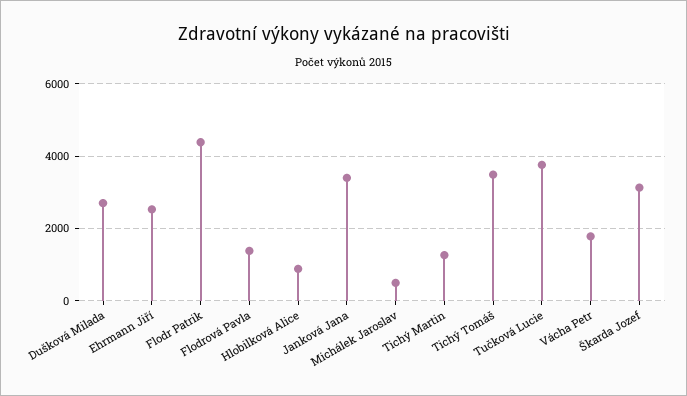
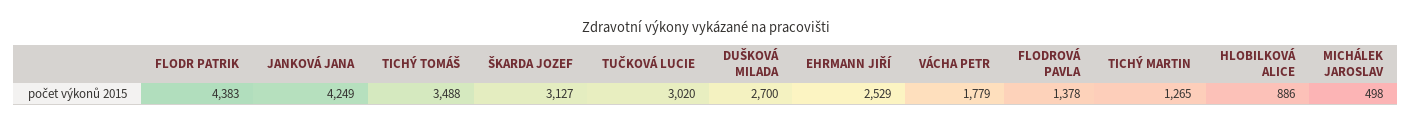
  {
    "Dušková Milada": 2700,
    "Ehrmann Jiří": 2529,
    "Flodr Patrik": 4383,
    "Flodrová Pavla": 1378,
    "Hlobilková Alice": 886,
-   "Janková Jana": 3400,
+   "Janková Jana": 4249,
    "Michálek Jaroslav": 498,
    "Tichý Martin": 1265,
    "Tichý Tomáš": 3488,
-   "Tučková Lucie": 3800,
+   "Tučková Lucie": 3020,
    "Vácha Petr": 1779,
    "Škarda Jozef": 3127
  }

